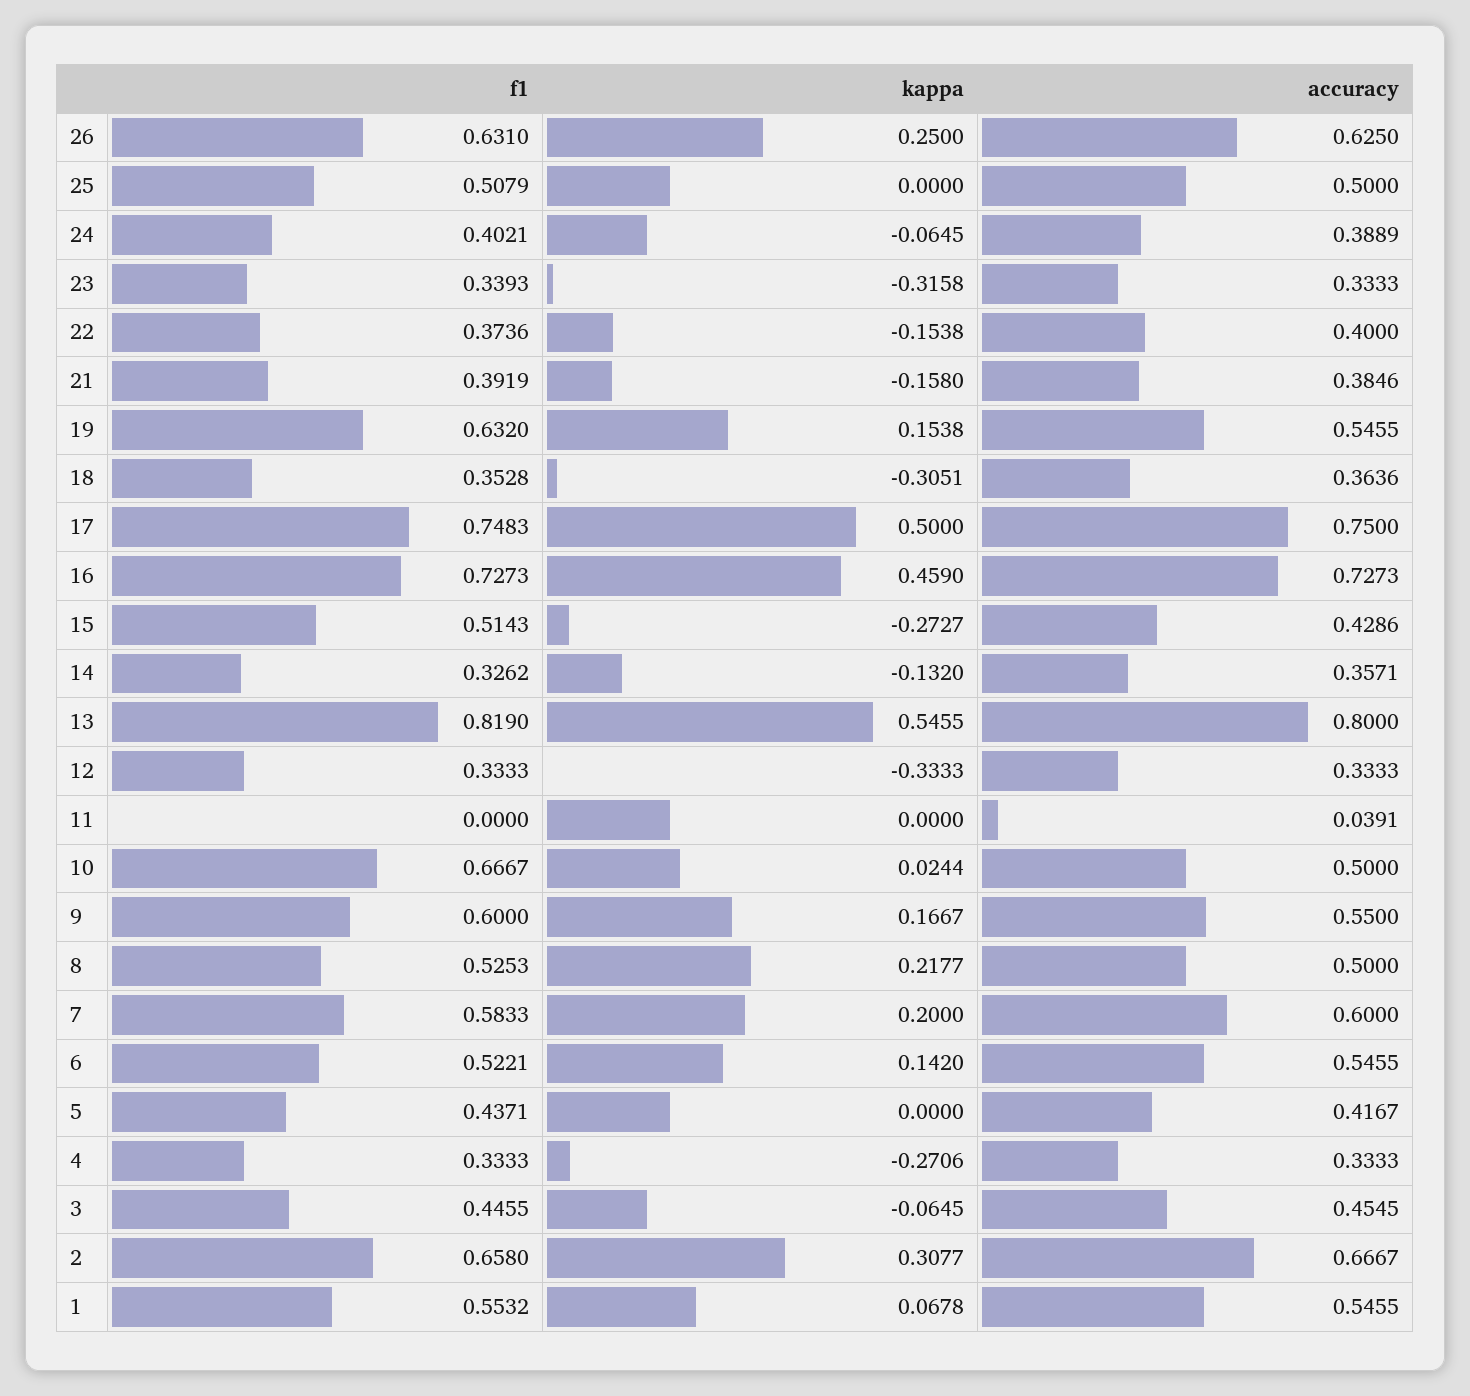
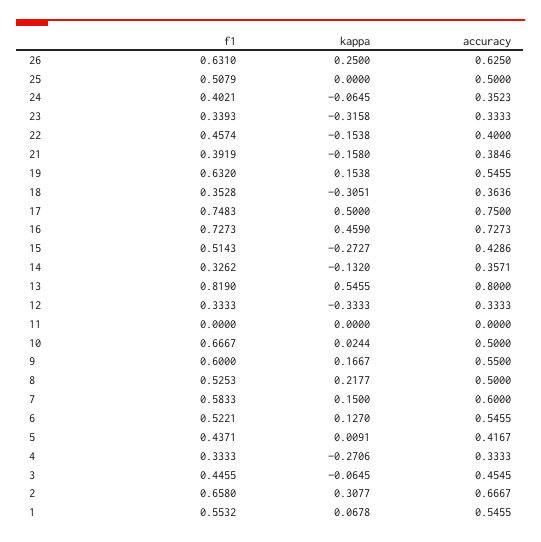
  {
    "f1": {
      "26": 0.631,
      "25": 0.5079,
      "24": 0.4021,
      "23": 0.3393,
-     "22": 0.3736,
+     "22": 0.4574,
      "21": 0.3919,
      "19": 0.632,
      "18": 0.3528,
      "17": 0.7483,
      "16": 0.7273,
      "15": 0.5143,
      "14": 0.3262,
      "13": 0.819,
      "12": 0.3333,
      "11": 0,
      "10": 0.6667,
      "9": 0.6,
      "8": 0.5253,
      "7": 0.5833,
      "6": 0.5221,
      "5": 0.4371,
      "4": 0.3333,
      "3": 0.4455,
      "2": 0.658,
      "1": 0.5532
    },
    "kappa": {
      "26": 0.25,
      "25": 0,
      "24": -0.0645,
      "23": -0.3158,
      "22": -0.1538,
      "21": -0.158,
      "19": 0.1538,
      "18": -0.3051,
      "17": 0.5,
      "16": 0.459,
      "15": -0.2727,
      "14": -0.132,
      "13": 0.5455,
      "12": -0.3333,
      "11": 0,
      "10": 0.0244,
      "9": 0.1667,
      "8": 0.2177,
-     "7": 0.2,
+     "7": 0.15,
-     "6": 0.142,
+     "6": 0.127,
-     "5": 0,
+     "5": 0.0091,
      "4": -0.2706,
      "3": -0.0645,
      "2": 0.3077,
      "1": 0.0678
    },
    "accuracy": {
      "26": 0.625,
      "25": 0.5,
-     "24": 0.3889,
+     "24": 0.3523,
      "23": 0.3333,
      "22": 0.4,
      "21": 0.3846,
      "19": 0.5455,
      "18": 0.3636,
      "17": 0.75,
      "16": 0.7273,
      "15": 0.4286,
      "14": 0.3571,
      "13": 0.8,
      "12": 0.3333,
-     "11": 0.0391,
+     "11": 0,
      "10": 0.5,
      "9": 0.55,
      "8": 0.5,
      "7": 0.6,
      "6": 0.5455,
      "5": 0.4167,
      "4": 0.3333,
      "3": 0.4545,
      "2": 0.6667,
      "1": 0.5455
    }
  }

